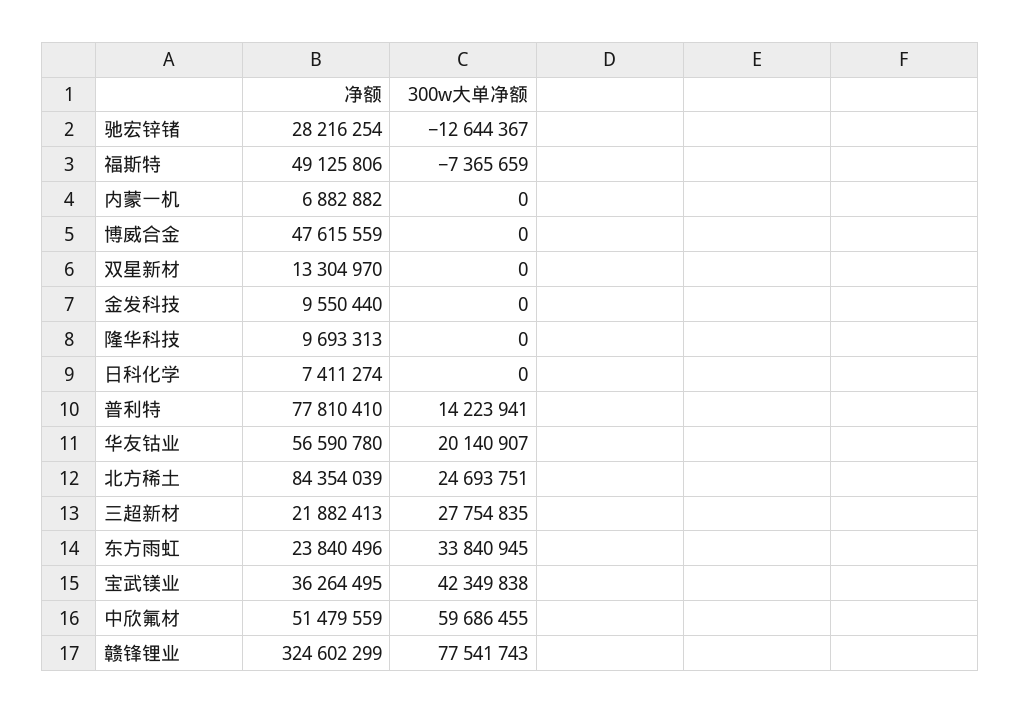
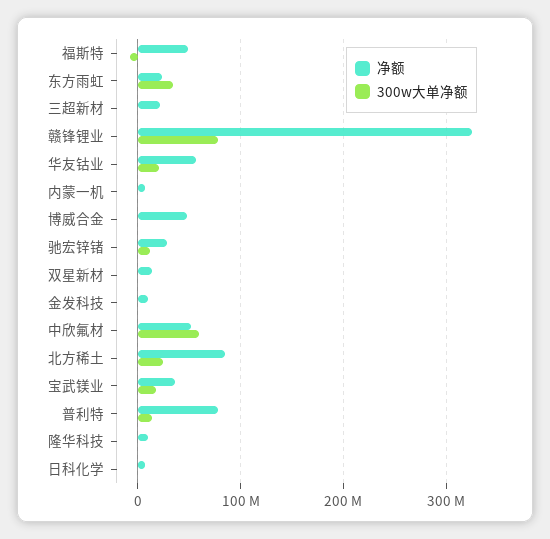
  {
    "净额": {
      "驰宏锌锗": 28216254,
      "福斯特": 49125806,
      "内蒙一机": 6882882,
      "博威合金": 47615559,
      "双星新材": 13304970,
      "金发科技": 9550440,
      "隆华科技": 9693313,
      "日科化学": 7411274,
      "普利特": 77810410,
      "华友钴业": 56590780,
      "北方稀土": 84354039,
      "三超新材": 21882413,
      "东方雨虹": 23840496,
      "宝武镁业": 36264495,
      "中欣氟材": 51479559,
      "赣锋锂业": 324602299
    },
    "300w大单净额": {
-     "驰宏锌锗": -12644367,
+     "驰宏锌锗": 10000000,
      "福斯特": -7365659,
      "内蒙一机": 0,
      "博威合金": 0,
      "双星新材": 0,
      "金发科技": 0,
      "隆华科技": 0,
      "日科化学": 0,
      "普利特": 14223941,
      "华友钴业": 20140907,
      "北方稀土": 24693751,
-     "三超新材": 27754835,
+     "三超新材": 0,
      "东方雨虹": 33840945,
-     "宝武镁业": 42349838,
+     "宝武镁业": 20000000,
      "中欣氟材": 59686455,
      "赣锋锂业": 77541743
    }
  }

